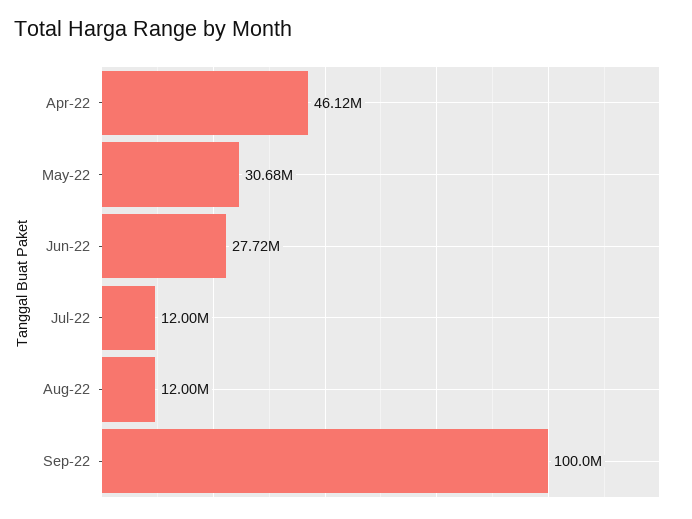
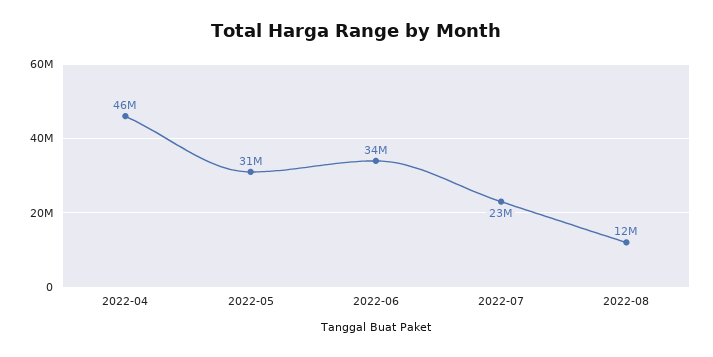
  {
    "Apr-22": 46120000,
    "May-22": 30680000,
-   "Jun-22": 27720000,
+   "Jun-22": 34000000,
-   "Jul-22": 12000000,
+   "Jul-22": 23000000,
-   "Aug-22": 12000000,
+   "Aug-22": 12000000
-   "Sep-22": 100000000
  }

